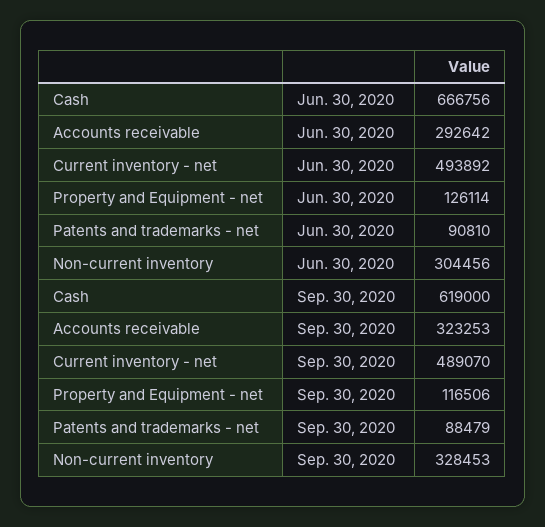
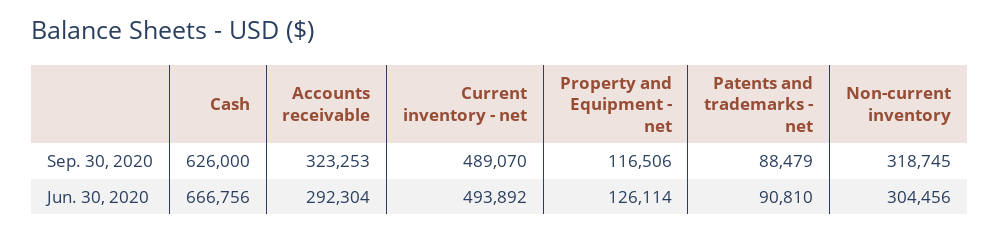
  {
    "Cash": {
      "Jun. 30, 2020": 666756,
-     "Sep. 30, 2020": 619000
+     "Sep. 30, 2020": 626000
    },
    "Accounts receivable": {
-     "Jun. 30, 2020": 292642,
+     "Jun. 30, 2020": 292304,
      "Sep. 30, 2020": 323253
    },
    "Current inventory - net": {
      "Jun. 30, 2020": 493892,
      "Sep. 30, 2020": 489070
    },
    "Property and Equipment - net": {
      "Jun. 30, 2020": 126114,
      "Sep. 30, 2020": 116506
    },
    "Patents and trademarks - net": {
      "Jun. 30, 2020": 90810,
      "Sep. 30, 2020": 88479
    },
    "Non-current inventory": {
      "Jun. 30, 2020": 304456,
-     "Sep. 30, 2020": 328453
+     "Sep. 30, 2020": 318745
    }
  }

